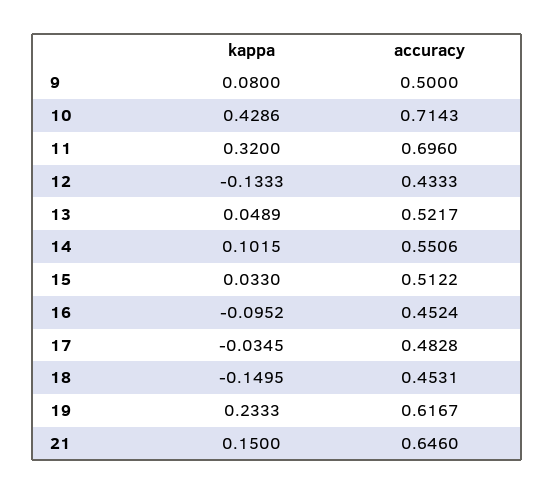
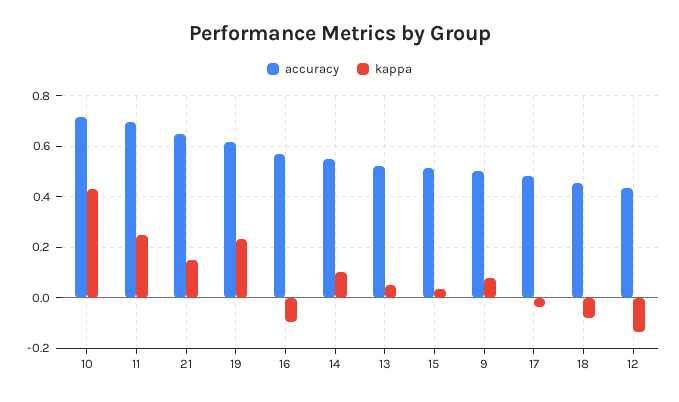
  {
    "kappa": {
      "9": 0.08,
      "10": 0.4286,
-     "11": 0.32,
+     "11": 0.25,
      "12": -0.1333,
      "13": 0.0489,
      "14": 0.1015,
      "15": 0.033,
      "16": -0.0952,
      "17": -0.0345,
-     "18": -0.1495,
+     "18": -0.075,
      "19": 0.2333,
      "21": 0.15
    },
    "accuracy": {
      "9": 0.5,
      "10": 0.7143,
      "11": 0.696,
      "12": 0.4333,
      "13": 0.5217,
      "14": 0.5506,
      "15": 0.5122,
-     "16": 0.4524,
+     "16": 0.575,
      "17": 0.4828,
      "18": 0.4531,
      "19": 0.6167,
      "21": 0.646
    }
  }

